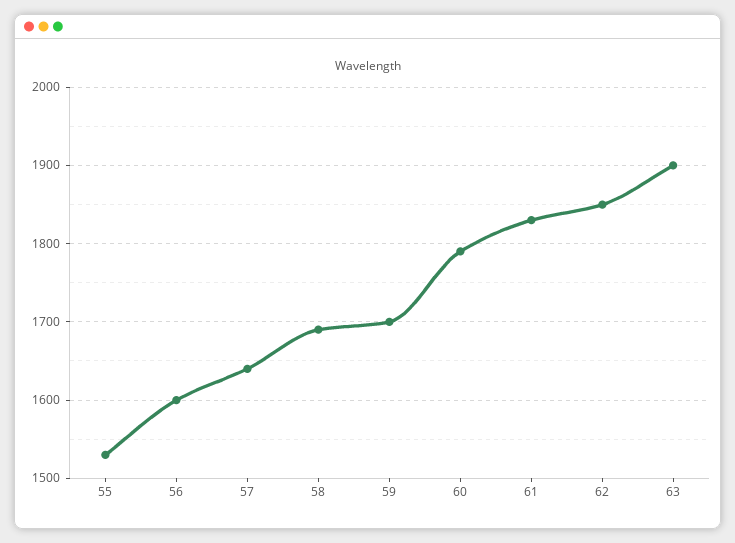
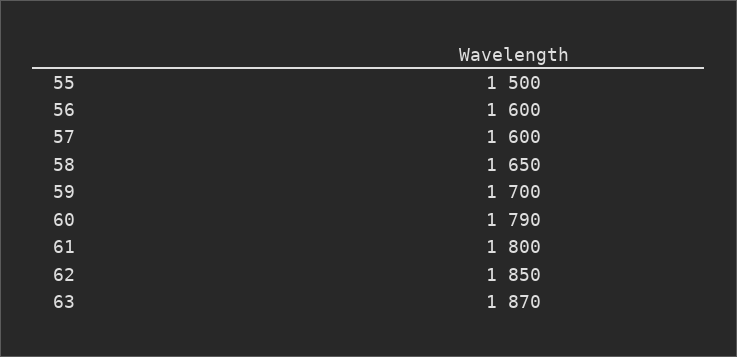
  {
-   "55": 1530,
+   "55": 1500,
    "56": 1600,
-   "57": 1640,
+   "57": 1600,
-   "58": 1690,
+   "58": 1650,
    "59": 1700,
    "60": 1790,
-   "61": 1830,
+   "61": 1800,
    "62": 1850,
-   "63": 1900
+   "63": 1870
  }

